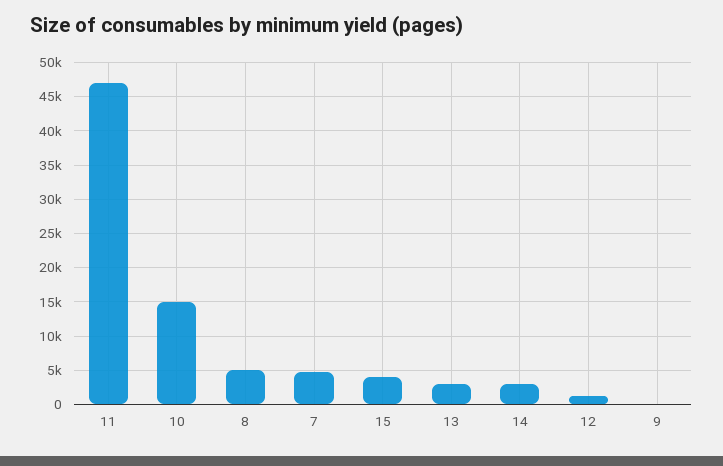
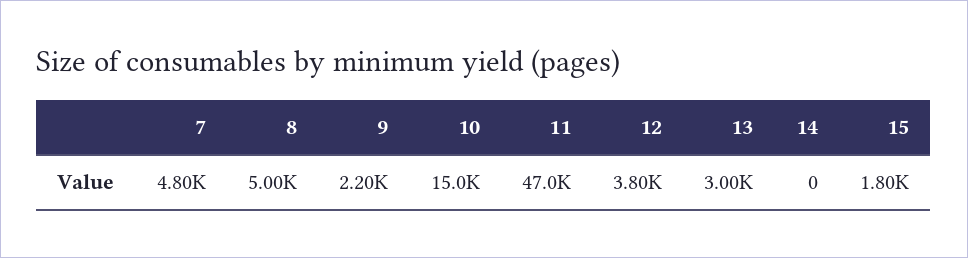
  {
    "11": 47000,
    "10": 15000,
    "8": 5000,
    "7": 4800,
-   "15": 4000,
+   "15": 1800,
    "13": 3000,
-   "14": 3000,
+   "14": 0,
-   "12": 1000,
+   "12": 3800,
-   "9": 0
+   "9": 2200
  }

